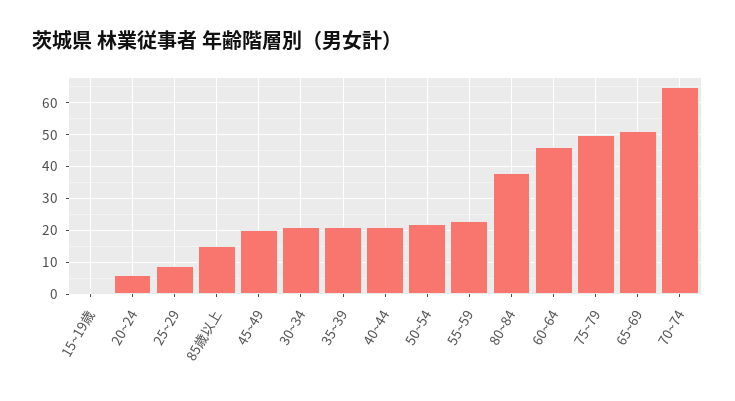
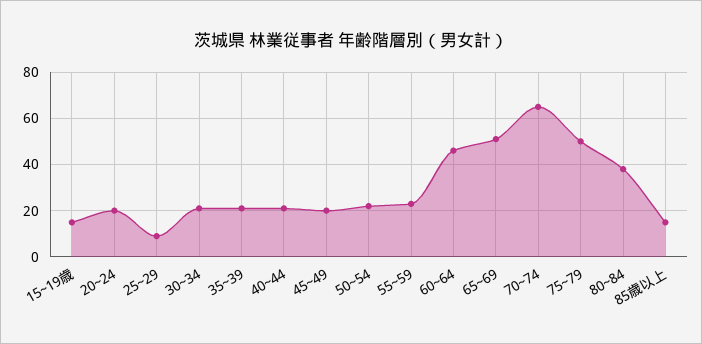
  {
-   "15~19歳": 0,
+   "15~19歳": 15,
-   "20~24": 5,
+   "20~24": 20,
    "25~29": 10,
    "85歳以上": 15,
    "45~49": 20,
    "30~34": 20,
    "35~39": 20,
    "40~44": 20,
    "50~54": 20,
    "55~59": 25,
    "80~84": 40,
    "60~64": 45,
    "75~79": 50,
    "65~69": 50,
    "70~74": 65
  }

